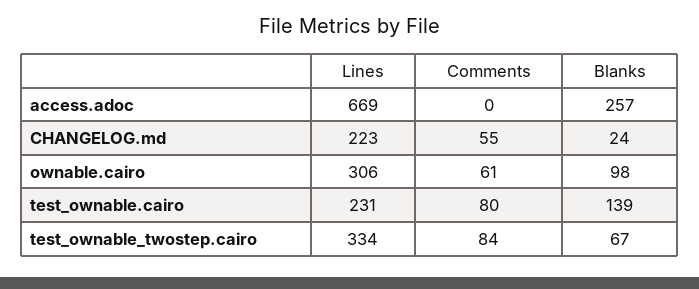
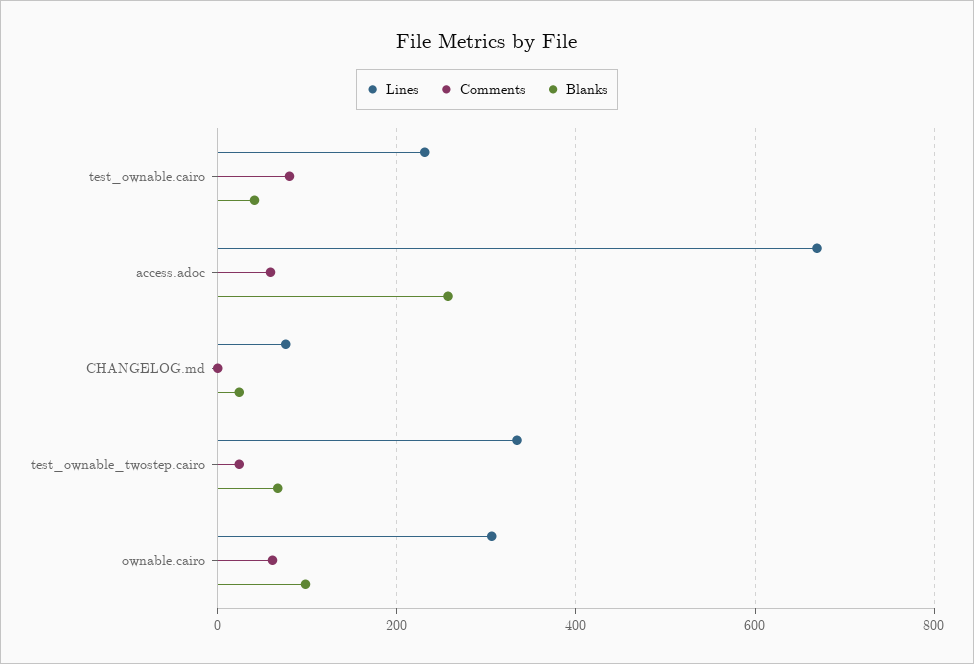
  {
    "Lines": {
      "access.adoc": 669,
-     "CHANGELOG.md": 223,
+     "CHANGELOG.md": 80,
      "ownable.cairo": 306,
      "test_ownable.cairo": 231,
      "test_ownable_twostep.cairo": 334
    },
    "Comments": {
-     "access.adoc": 0,
+     "access.adoc": 60,
-     "CHANGELOG.md": 55,
+     "CHANGELOG.md": 0,
      "ownable.cairo": 61,
      "test_ownable.cairo": 80,
-     "test_ownable_twostep.cairo": 84
+     "test_ownable_twostep.cairo": 20
    },
    "Blanks": {
      "access.adoc": 257,
      "CHANGELOG.md": 24,
      "ownable.cairo": 98,
-     "test_ownable.cairo": 139,
+     "test_ownable.cairo": 40,
      "test_ownable_twostep.cairo": 67
    }
  }

